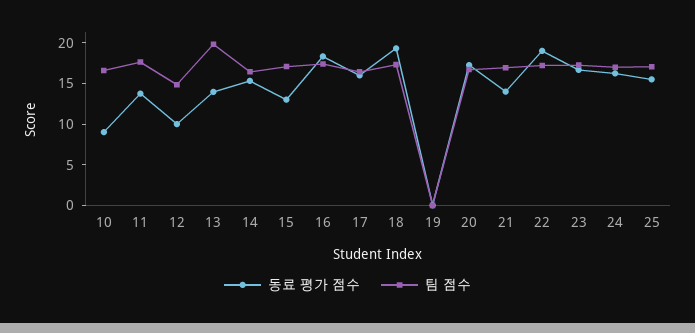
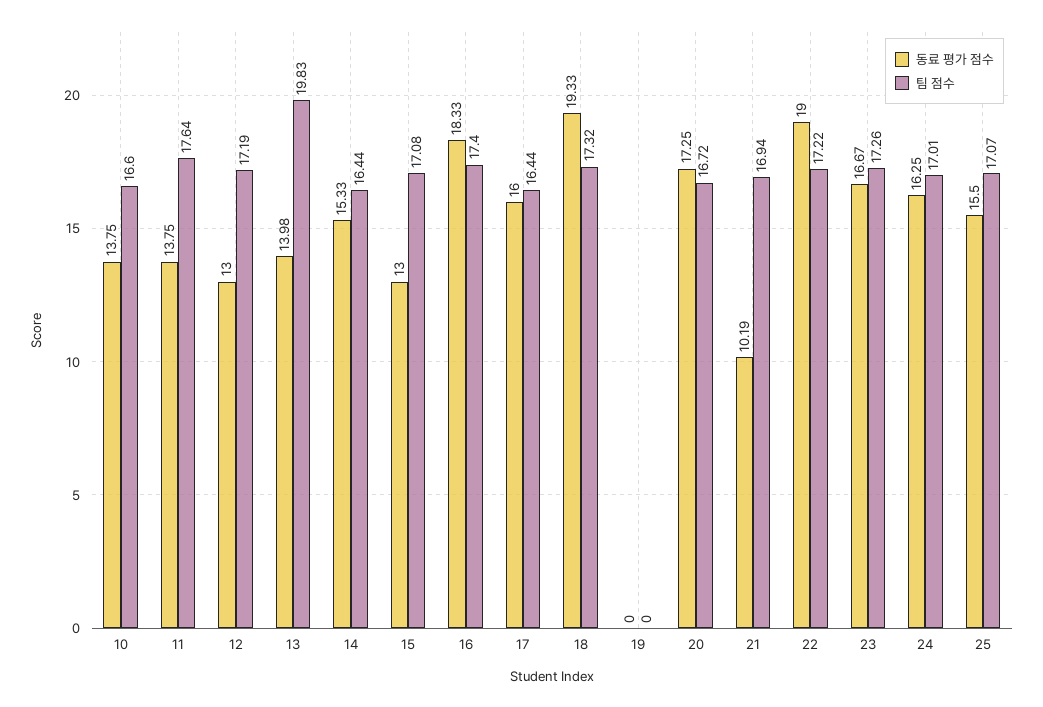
  {
    "동료 평가 점수": {
-     "10": 9,
+     "10": 13.75,
      "11": 13.75,
-     "12": 10,
+     "12": 13,
      "13": 13.98,
      "14": 15.33,
      "15": 13,
      "16": 18.33,
      "17": 16,
      "18": 19.33,
      "19": 0,
      "20": 17.25,
-     "21": 14,
+     "21": 10.19,
      "22": 19,
      "23": 16.67,
      "24": 16.25,
      "25": 15.5
    },
    "팀 점수": {
      "10": 16.6,
      "11": 17.64,
-     "12": 15,
+     "12": 17.19,
      "13": 19.83,
      "14": 16.44,
      "15": 17.08,
      "16": 17.4,
      "17": 16.44,
      "18": 17.32,
      "19": 0,
      "20": 16.72,
      "21": 16.94,
      "22": 17.22,
      "23": 17.26,
      "24": 17.01,
      "25": 17.07
    }
  }

